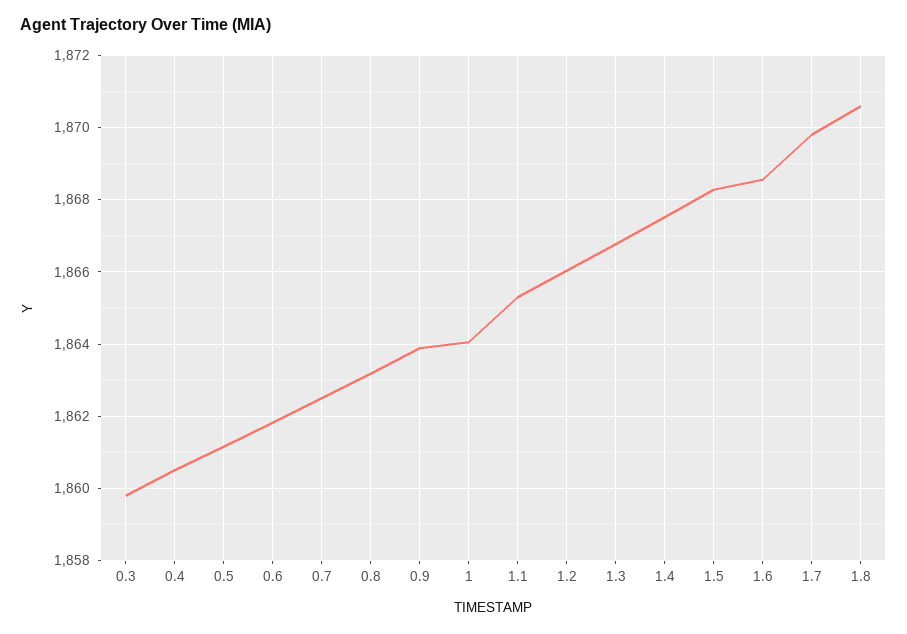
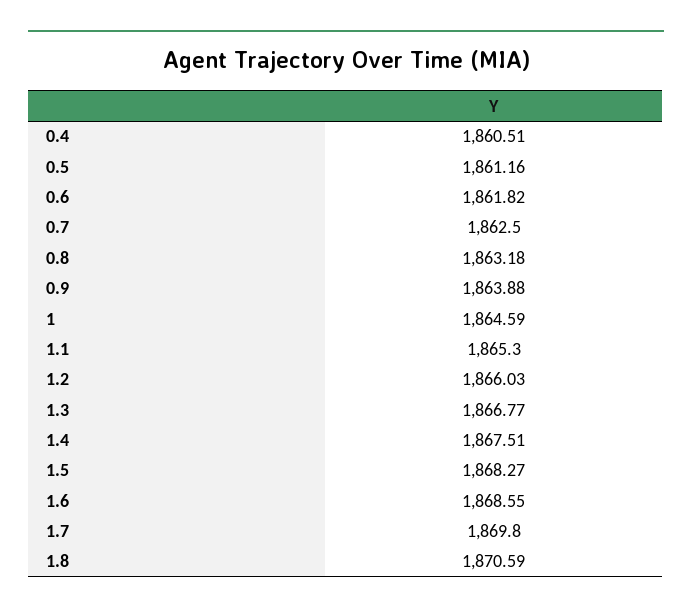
  {
-   "0.3": 1859.8,
    "0.4": 1860.51,
    "0.5": 1861.16,
    "0.6": 1861.82,
    "0.7": 1862.5,
    "0.8": 1863.18,
    "0.9": 1863.88,
-   "1": 1864,
+   "1": 1864.59,
    "1.1": 1865.3,
    "1.2": 1866.03,
    "1.3": 1866.77,
    "1.4": 1867.51,
    "1.5": 1868.27,
    "1.6": 1868.55,
    "1.7": 1869.8,
    "1.8": 1870.59
  }

